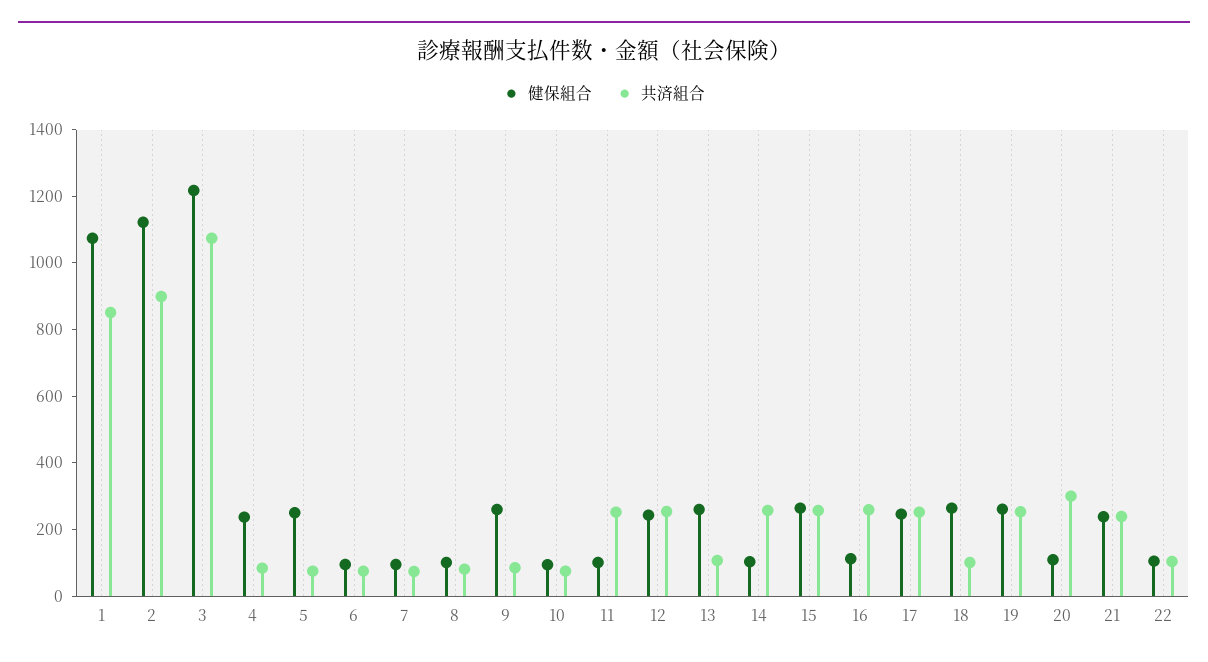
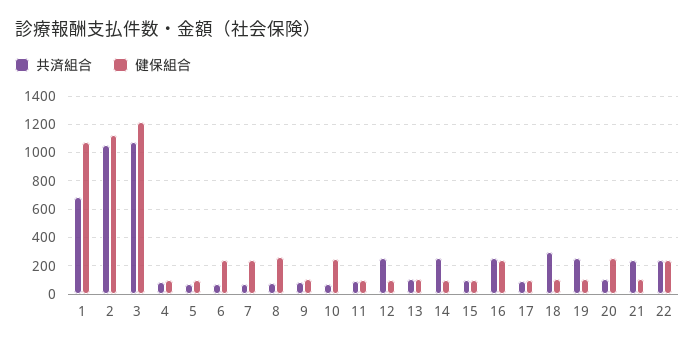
  {
    "健保組合": {
      "1": 1050,
      "2": 1100,
      "3": 1200,
-     "4": 250,
+     "4": 100,
-     "5": 250,
+     "5": 100,
-     "6": 100,
+     "6": 250,
-     "7": 100,
+     "7": 250,
-     "8": 100,
+     "8": 250,
-     "9": 250,
+     "9": 100,
-     "10": 100,
+     "10": 250,
      "11": 100,
-     "12": 250,
+     "12": 100,
-     "13": 250,
+     "13": 100,
      "14": 100,
-     "15": 250,
+     "15": 100,
-     "16": 100,
+     "16": 250,
-     "17": 250,
+     "17": 100,
-     "18": 250,
+     "18": 100,
-     "19": 250,
+     "19": 100,
-     "20": 100,
+     "20": 250,
-     "21": 250,
+     "21": 100,
-     "22": 100
+     "22": 250
    },
    "共済組合": {
-     "1": 850,
+     "1": 700,
-     "2": 900,
+     "2": 1050,
      "3": 1050,
      "4": 100,
      "5": 100,
      "6": 100,
      "7": 50,
      "8": 100,
      "9": 100,
      "10": 100,
-     "11": 250,
+     "11": 100,
      "12": 250,
      "13": 100,
      "14": 250,
-     "15": 250,
+     "15": 100,
      "16": 250,
-     "17": 250,
+     "17": 100,
-     "18": 100,
+     "18": 300,
      "19": 250,
-     "20": 300,
+     "20": 100,
      "21": 250,
-     "22": 100
+     "22": 250
    }
  }

